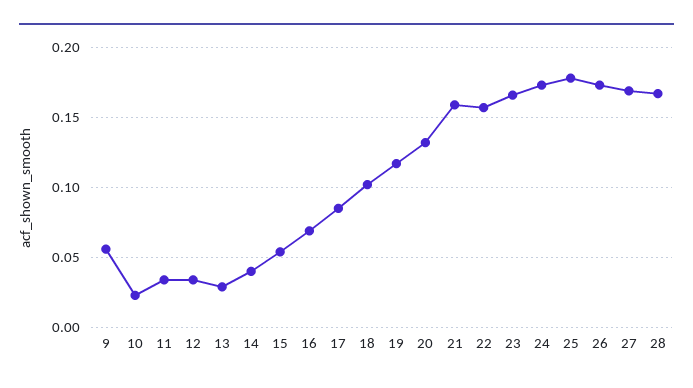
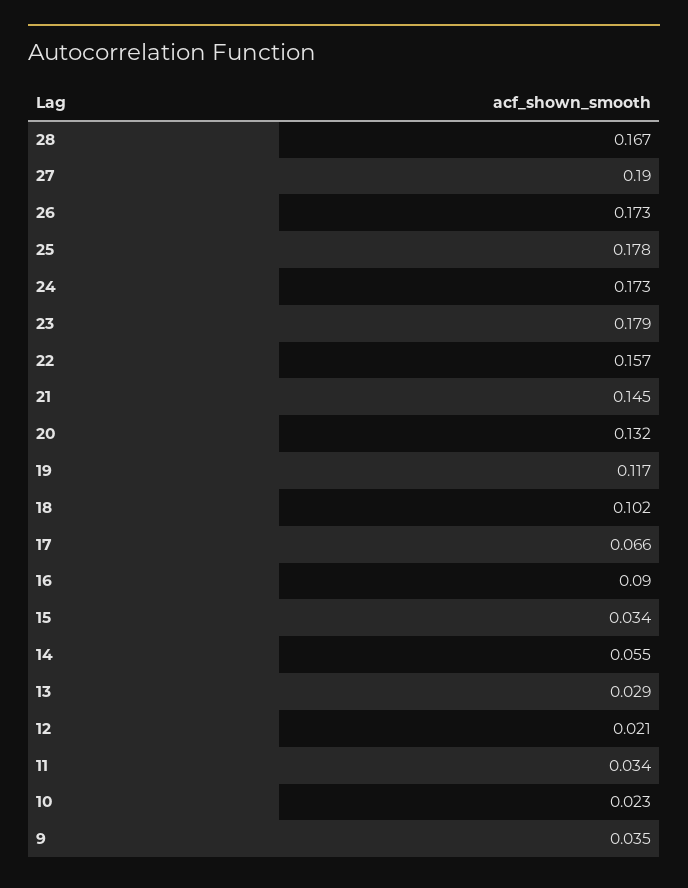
  {
-   "9": 0.055,
+   "9": 0.035,
    "10": 0.023,
    "11": 0.034,
-   "12": 0.035,
+   "12": 0.021,
    "13": 0.029,
-   "14": 0.04,
+   "14": 0.055,
-   "15": 0.055,
+   "15": 0.034,
-   "16": 0.07,
+   "16": 0.09,
-   "17": 0.085,
+   "17": 0.066,
    "18": 0.102,
    "19": 0.117,
    "20": 0.132,
-   "21": 0.16,
+   "21": 0.145,
    "22": 0.157,
-   "23": 0.165,
+   "23": 0.179,
    "24": 0.173,
    "25": 0.178,
    "26": 0.173,
-   "27": 0.17,
+   "27": 0.19,
    "28": 0.167
  }

